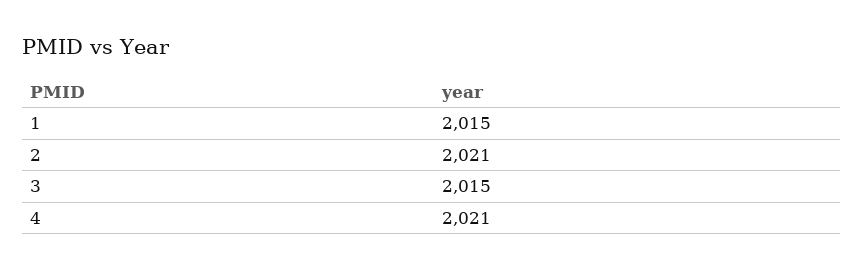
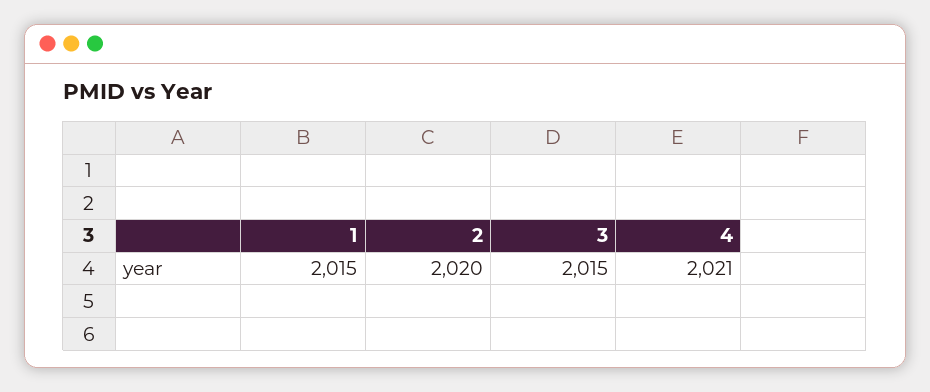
  {
    "1": 2015,
-   "2": 2021,
+   "2": 2020,
    "3": 2015,
    "4": 2021
  }

